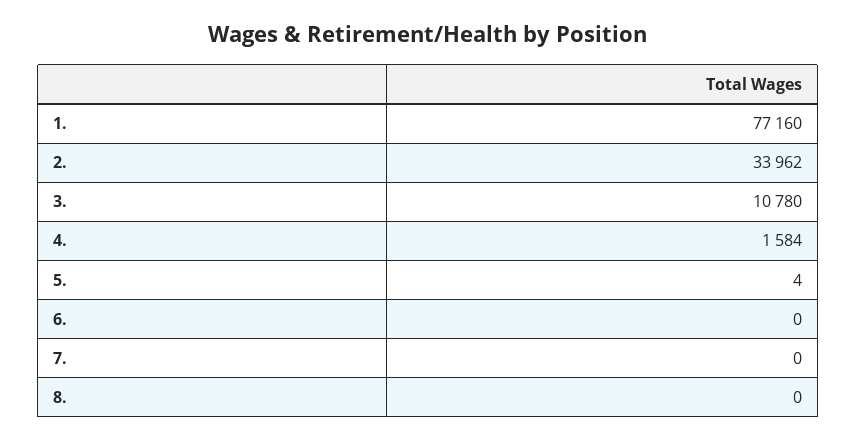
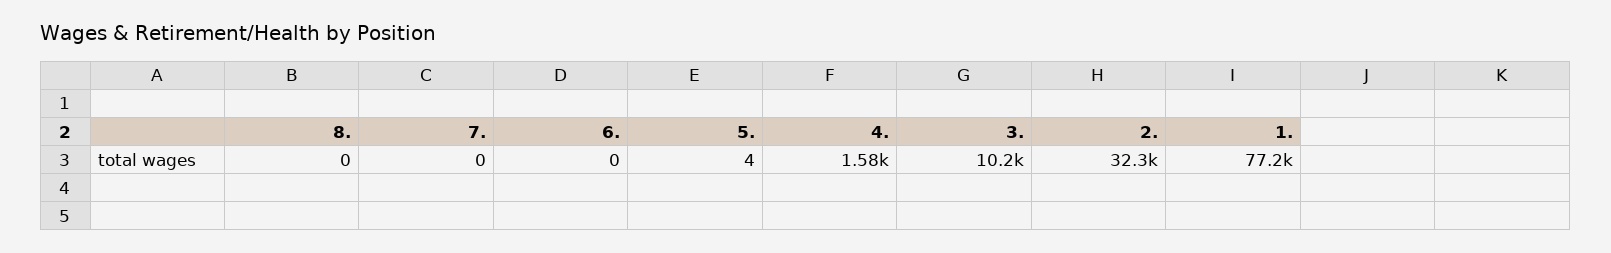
  {
    "1.": 77160,
-   "2.": 33962,
+   "2.": 32300,
-   "3.": 10780,
+   "3.": 10200,
    "4.": 1584,
    "5.": 4,
    "6.": 0,
    "7.": 0,
    "8.": 0
  }

